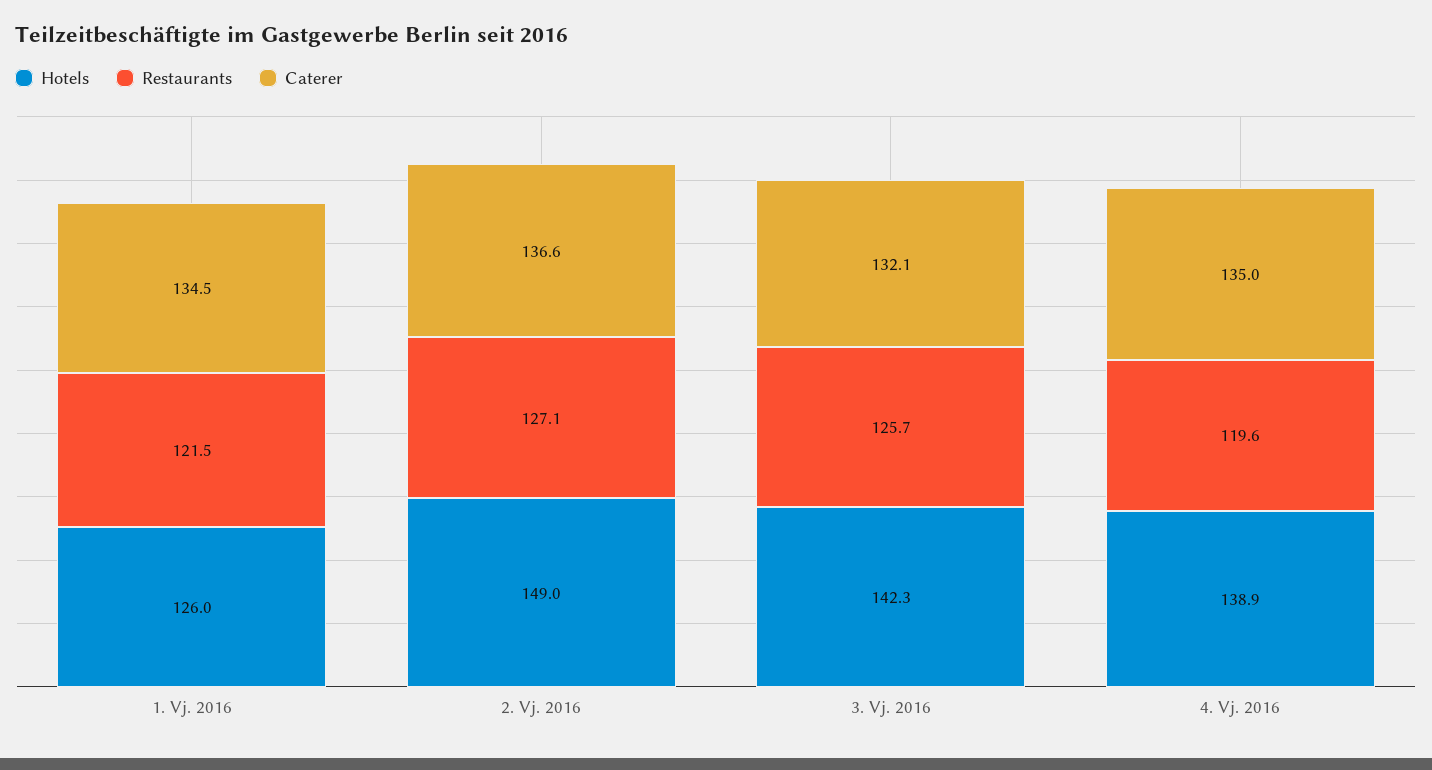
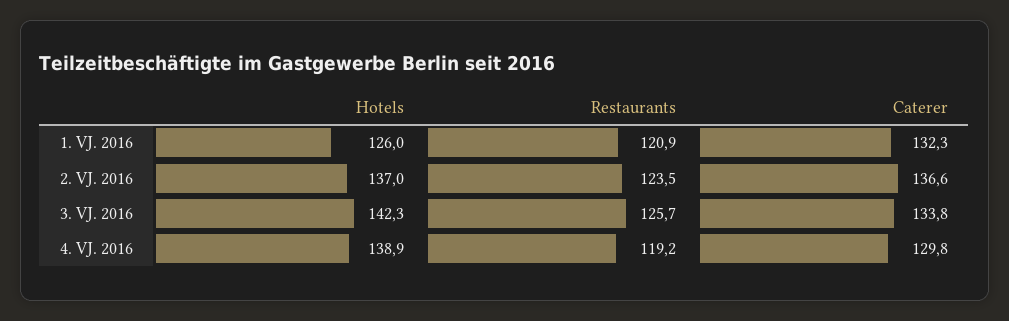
  {
    "Hotels": {
      "1. Vj. 2016": 126,
-     "2. Vj. 2016": 149,
+     "2. Vj. 2016": 137,
      "3. Vj. 2016": 142.3,
      "4. Vj. 2016": 138.9
    },
    "Restaurants": {
-     "1. Vj. 2016": 121.5,
+     "1. Vj. 2016": 120.9,
-     "2. Vj. 2016": 127.1,
+     "2. Vj. 2016": 123.5,
      "3. Vj. 2016": 125.7,
-     "4. Vj. 2016": 119.6
+     "4. Vj. 2016": 119.2
    },
    "Caterer": {
-     "1. Vj. 2016": 134.5,
+     "1. Vj. 2016": 132.3,
      "2. Vj. 2016": 136.6,
-     "3. Vj. 2016": 132.1,
+     "3. Vj. 2016": 133.8,
-     "4. Vj. 2016": 135
+     "4. Vj. 2016": 129.8
    }
  }

